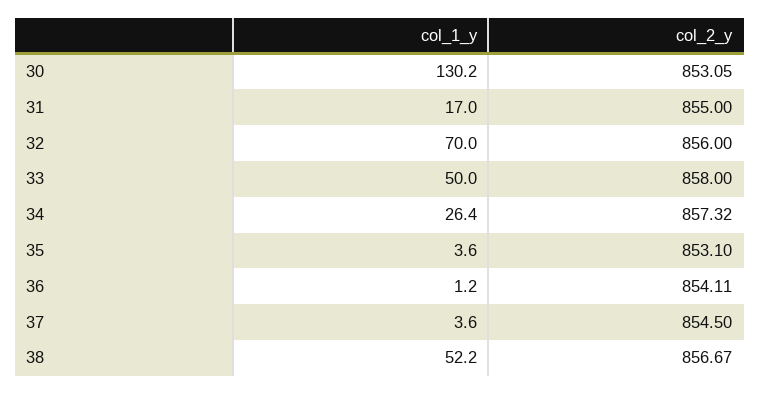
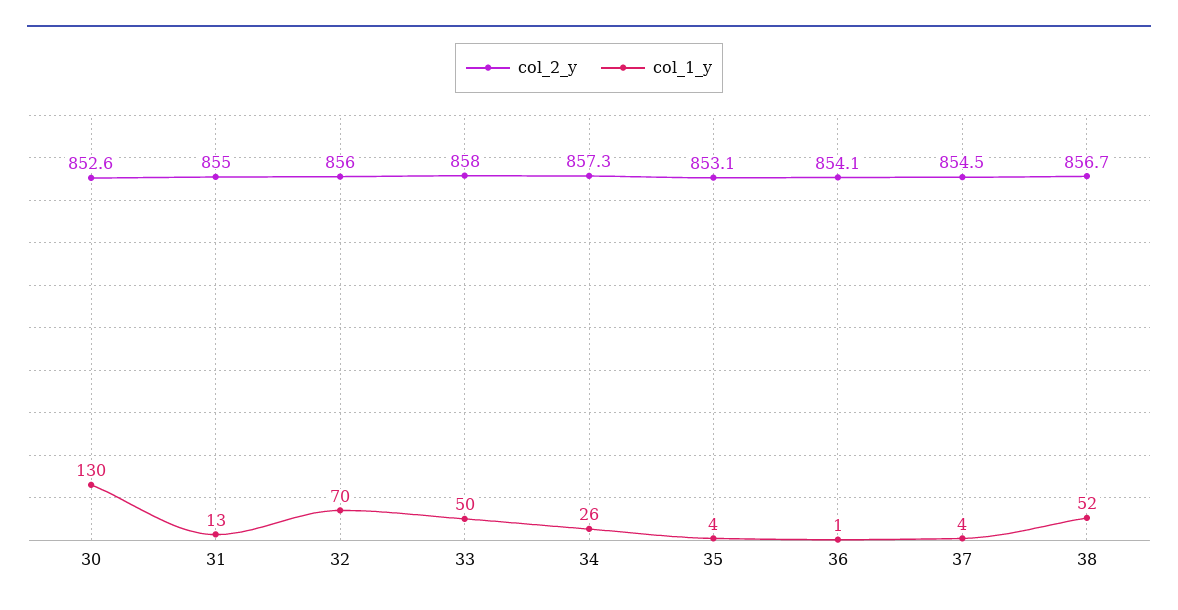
  {
    "col_1_y": {
      "30": 130.2,
-     "31": 17,
+     "31": 13,
      "32": 70,
      "33": 50,
      "34": 26.4,
      "35": 3.6,
      "36": 1.2,
      "37": 3.6,
      "38": 52.2
    },
    "col_2_y": {
-     "30": 853.05,
+     "30": 852.6,
      "31": 855,
      "32": 856,
      "33": 858,
      "34": 857.32,
      "35": 853.1,
      "36": 854.11,
      "37": 854.5,
      "38": 856.67
    }
  }

